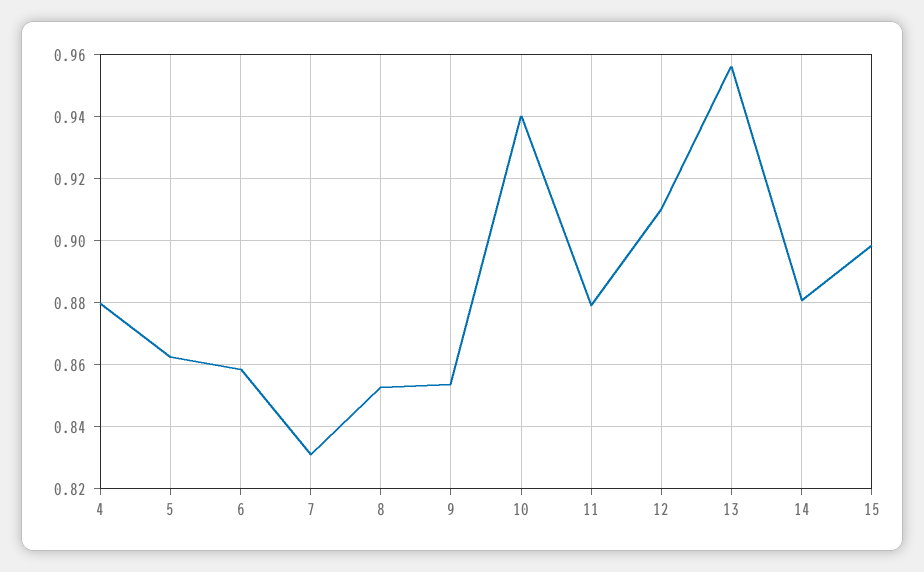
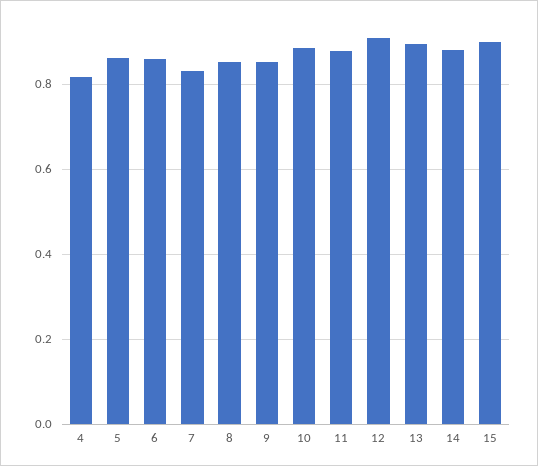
  {
-   "4": 0.88,
+   "4": 0.82,
    "5": 0.862,
    "6": 0.858,
    "7": 0.832,
    "8": 0.852,
    "9": 0.854,
-   "10": 0.94,
+   "10": 0.88,
    "11": 0.88,
    "12": 0.91,
-   "13": 0.956,
+   "13": 0.9,
    "14": 0.88,
    "15": 0.898
  }

